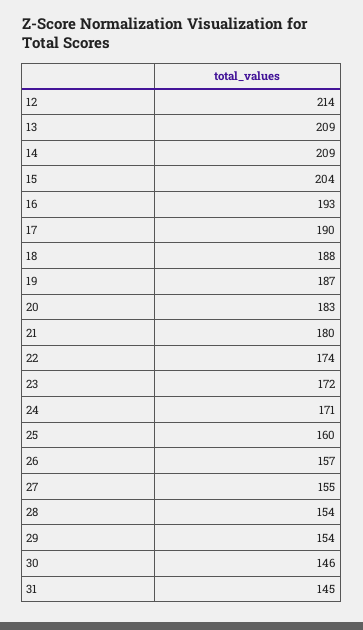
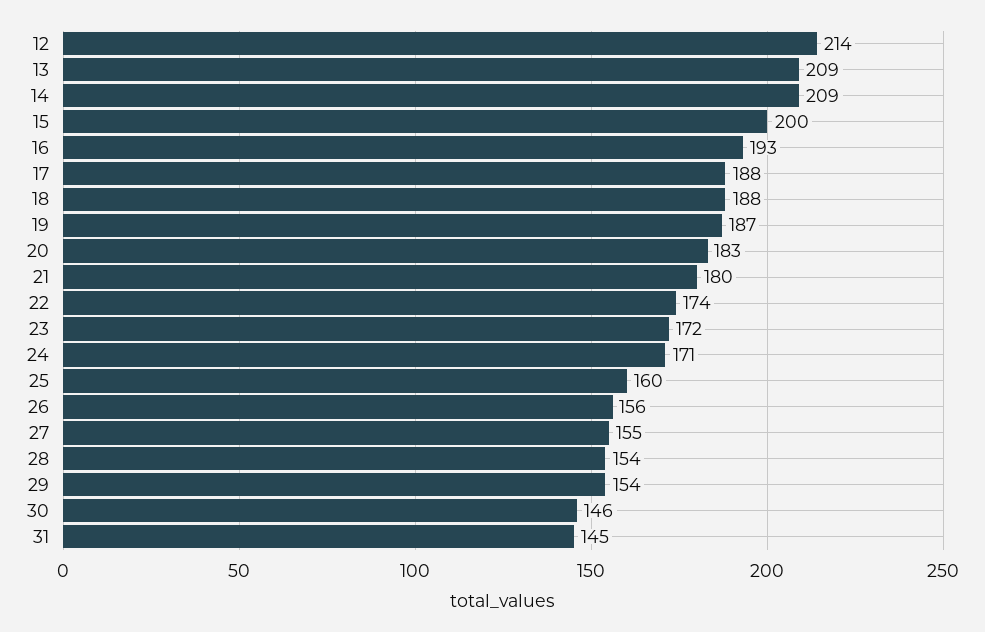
  {
    "12": 214,
    "13": 209,
    "14": 209,
-   "15": 204,
+   "15": 200,
    "16": 193,
-   "17": 190,
+   "17": 188,
    "18": 188,
    "19": 187,
    "20": 183,
    "21": 180,
    "22": 174,
    "23": 172,
    "24": 171,
    "25": 160,
-   "26": 157,
+   "26": 156,
    "27": 155,
    "28": 154,
    "29": 154,
    "30": 146,
    "31": 145
  }

